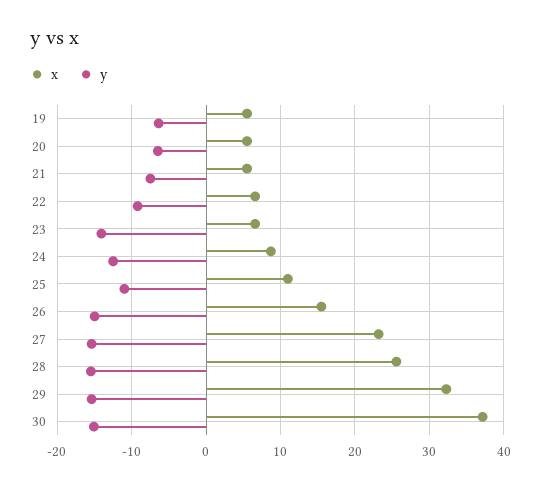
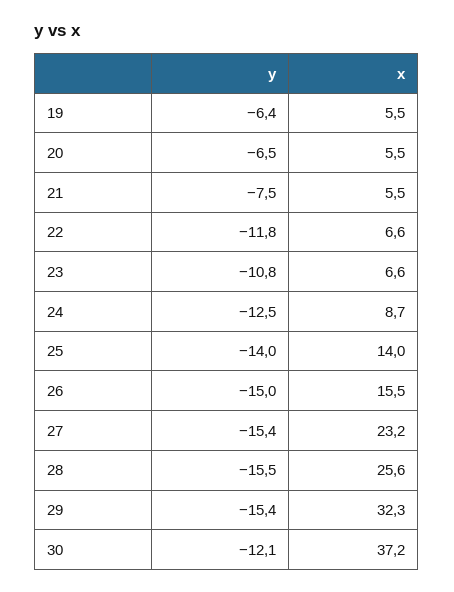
  {
    "x": {
      "19": 5.5,
      "20": 5.5,
      "21": 5.5,
      "22": 6.6,
      "23": 6.6,
      "24": 8.7,
-     "25": 11,
+     "25": 14,
      "26": 15.5,
      "27": 23.2,
      "28": 25.6,
      "29": 32.3,
      "30": 37.2
    },
    "y": {
      "19": -6.4,
      "20": -6.5,
      "21": -7.5,
-     "22": -9,
+     "22": -11.8,
-     "23": -14,
+     "23": -10.8,
      "24": -12.5,
-     "25": -11,
+     "25": -14,
      "26": -15,
      "27": -15.4,
      "28": -15.5,
      "29": -15.4,
-     "30": -15
+     "30": -12.1
    }
  }

